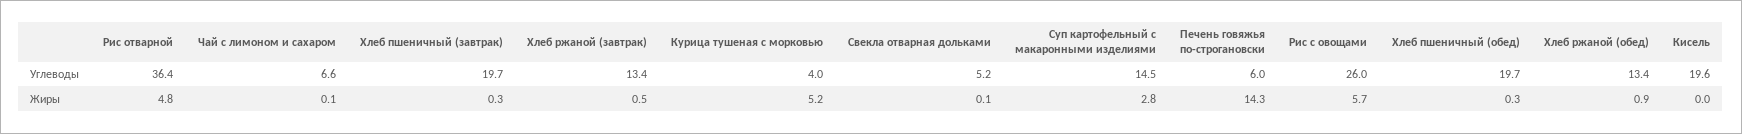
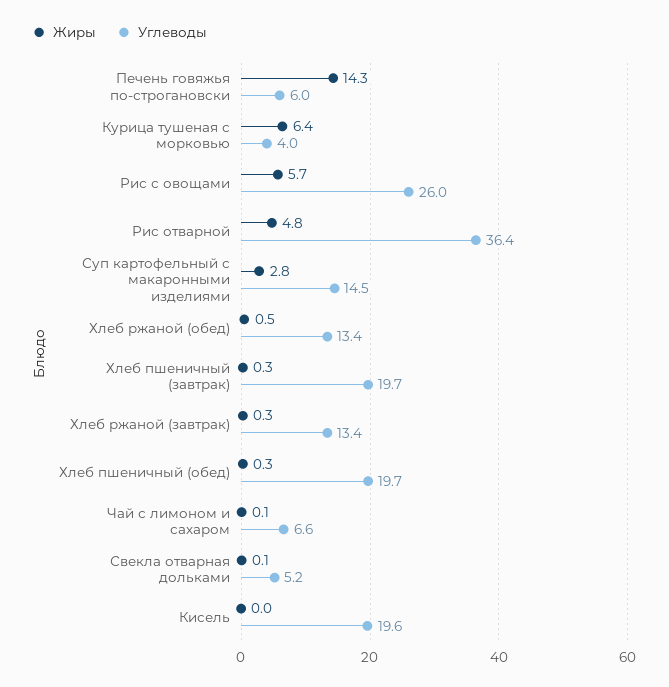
  {
    "Углеводы": {
      "Рис отварной": 36.4,
      "Чай с лимоном и сахаром": 6.6,
      "Хлеб пшеничный (завтрак)": 19.7,
      "Хлеб ржаной (завтрак)": 13.4,
      "Курица тушеная с морковью": 4,
      "Свекла отварная дольками": 5.2,
      "Суп картофельный с макаронными изделиями": 14.5,
      "Печень говяжья по-строгановски": 6,
      "Рис с овощами": 26,
      "Хлеб пшеничный (обед)": 19.7,
      "Хлеб ржаной (обед)": 13.4,
      "Кисель": 19.6
    },
    "Жиры": {
      "Рис отварной": 4.8,
      "Чай с лимоном и сахаром": 0.1,
      "Хлеб пшеничный (завтрак)": 0.3,
-     "Хлеб ржаной (завтрак)": 0.5,
+     "Хлеб ржаной (завтрак)": 0.3,
-     "Курица тушеная с морковью": 5.2,
+     "Курица тушеная с морковью": 6.4,
      "Свекла отварная дольками": 0.1,
      "Суп картофельный с макаронными изделиями": 2.8,
      "Печень говяжья по-строгановски": 14.3,
      "Рис с овощами": 5.7,
      "Хлеб пшеничный (обед)": 0.3,
-     "Хлеб ржаной (обед)": 0.9,
+     "Хлеб ржаной (обед)": 0.5,
      "Кисель": 0
    }
  }

